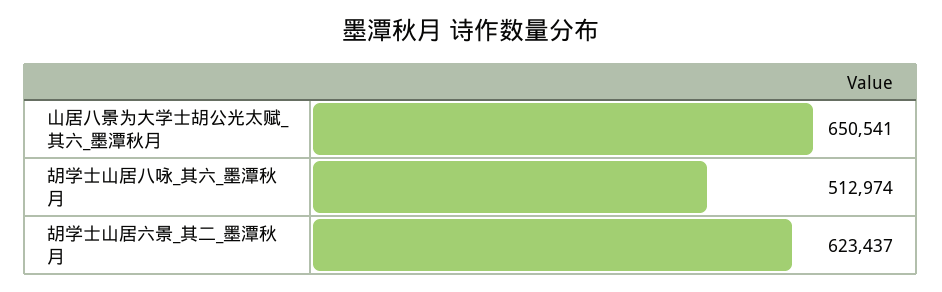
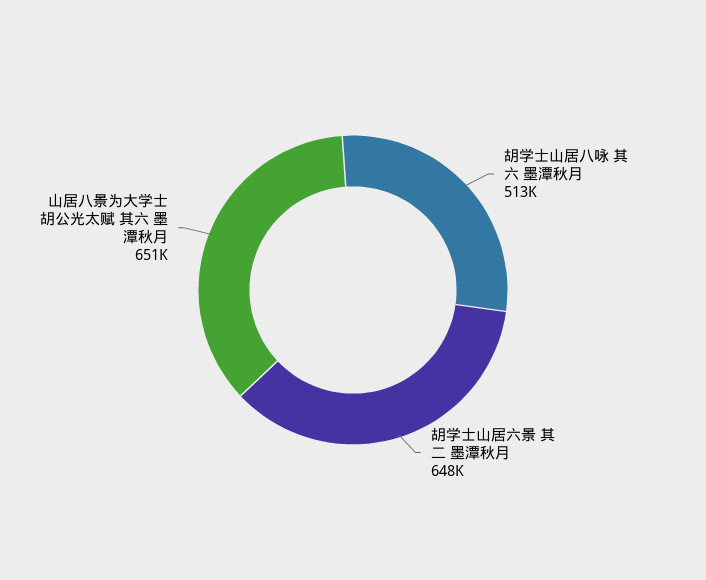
  {
    "山居八景为大学士胡公光太赋_其六_墨潭秋月": 650541,
    "胡学士山居八咏_其六_墨潭秋月": 512974,
-   "胡学士山居六景_其二_墨潭秋月": 623437
+   "胡学士山居六景_其二_墨潭秋月": 648000
  }

